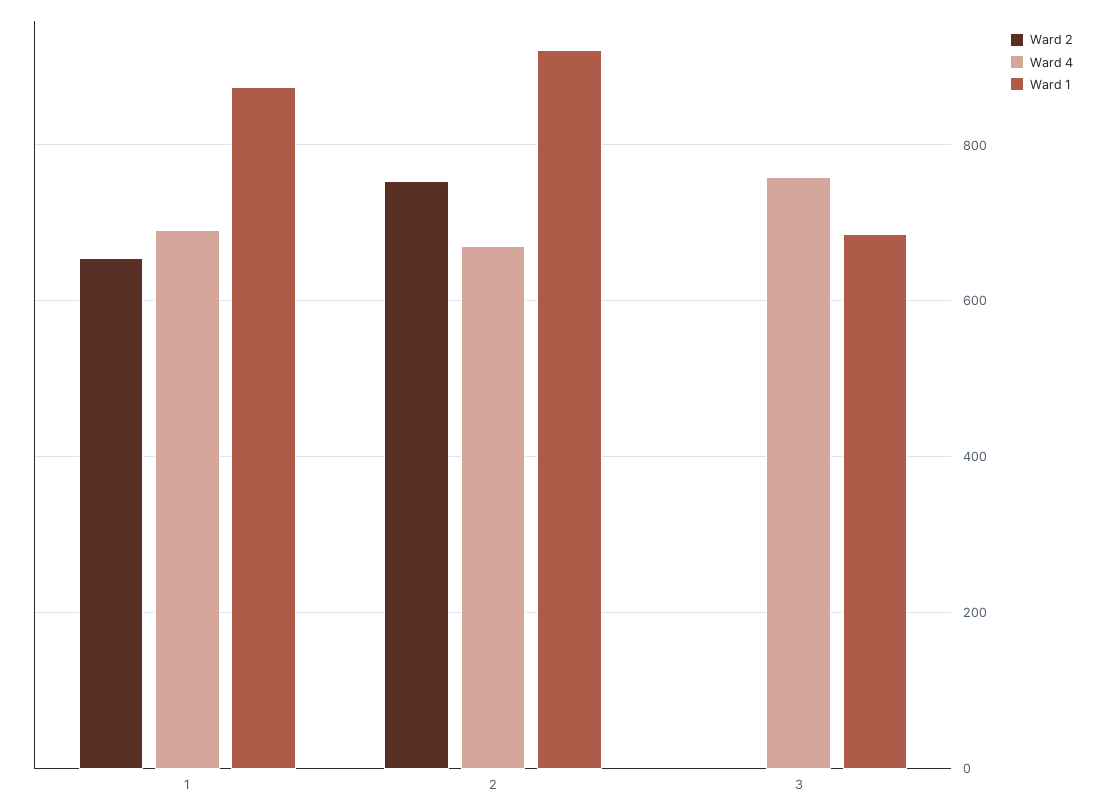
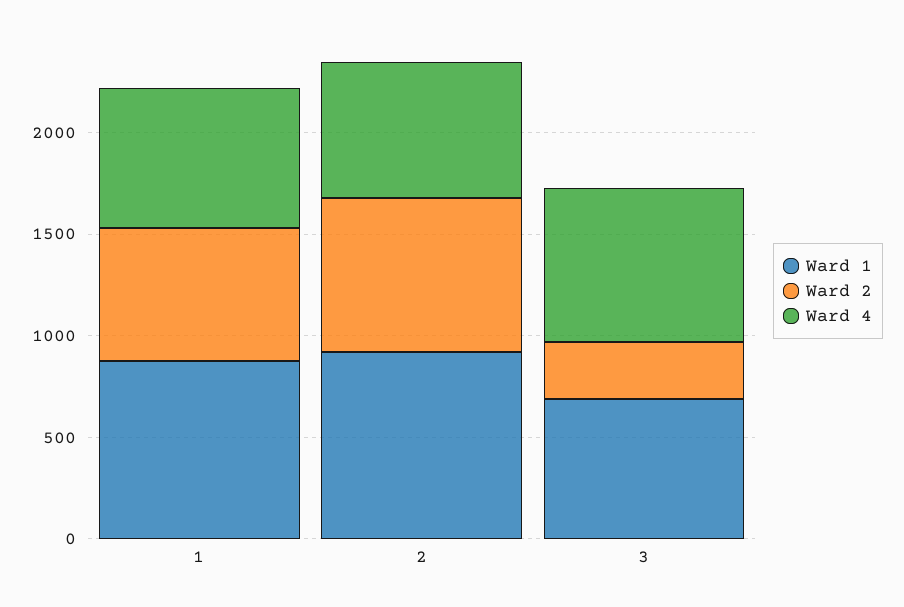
  {
    "Ward 2": {
      "1": 660,
      "2": 760,
-     "3": 0
+     "3": 300
    },
    "Ward 4": {
      "1": 700,
      "2": 680,
      "3": 760
    },
    "Ward 1": {
      "1": 880,
      "2": 920,
      "3": 680
    }
  }

